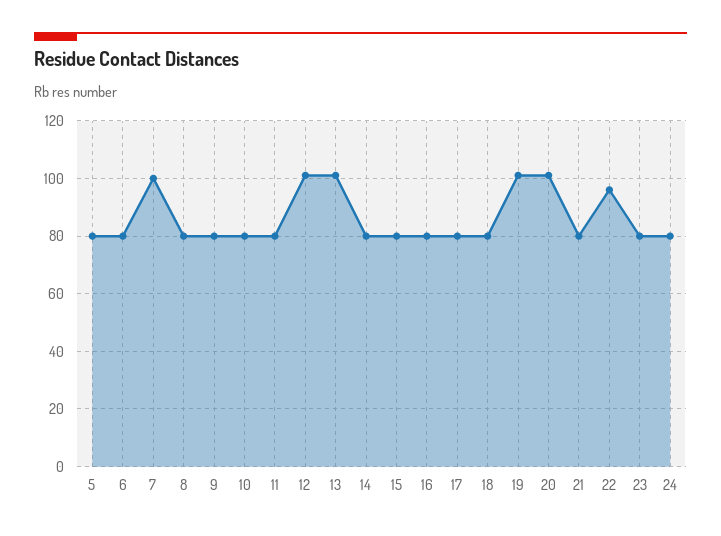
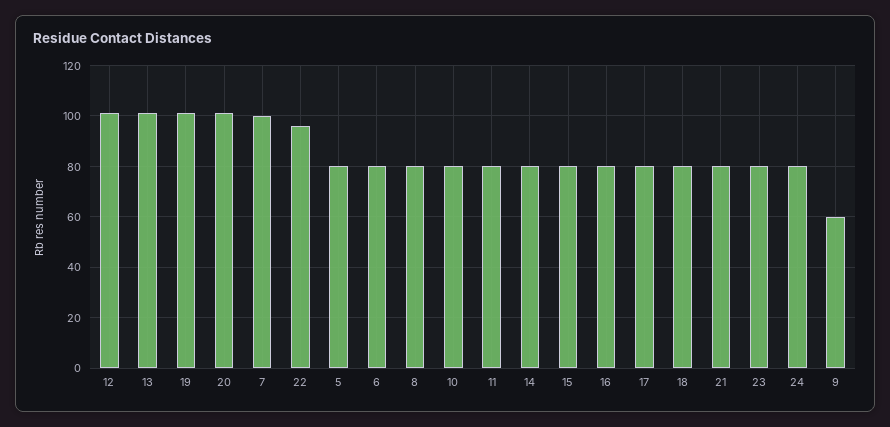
  {
    "5": 80,
    "6": 80,
    "7": 100,
    "8": 80,
-   "9": 80,
+   "9": 60,
    "10": 80,
    "11": 80,
    "12": 100,
    "13": 100,
    "14": 80,
    "15": 80,
    "16": 80,
    "17": 80,
    "18": 80,
    "19": 100,
    "20": 100,
    "21": 80,
    "22": 95,
    "23": 80,
    "24": 80
  }

